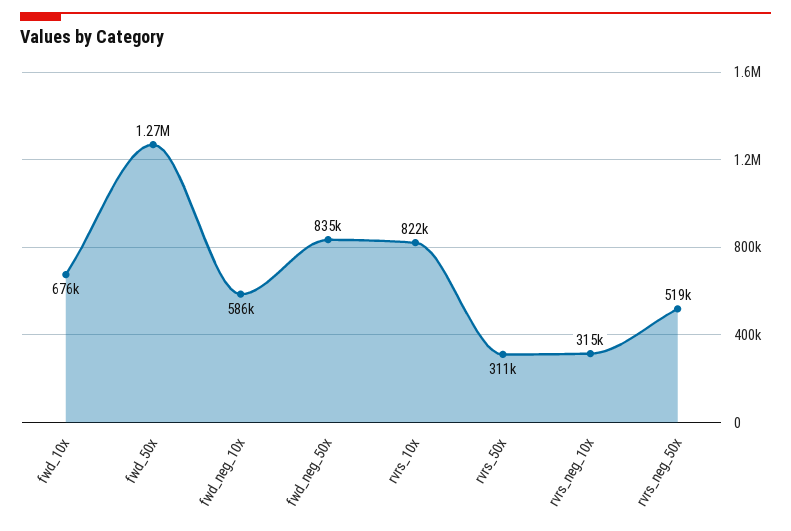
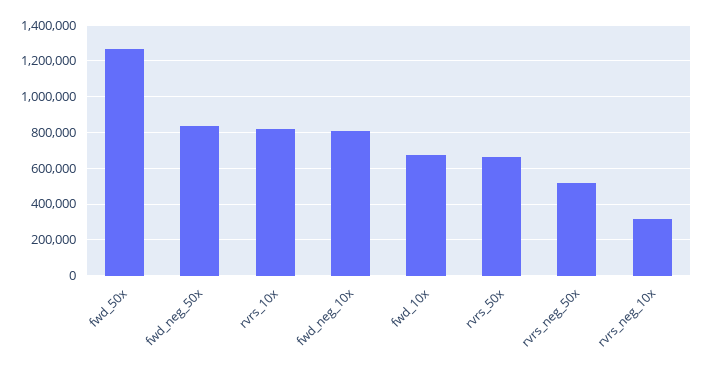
  {
    "fwd_10x": 676000,
    "fwd_50x": 1270000,
-   "fwd_neg_10x": 586000,
+   "fwd_neg_10x": 800000,
    "fwd_neg_50x": 835000,
    "rvrs_10x": 822000,
-   "rvrs_50x": 311000,
+   "rvrs_50x": 650000,
    "rvrs_neg_10x": 315000,
    "rvrs_neg_50x": 519000
  }

